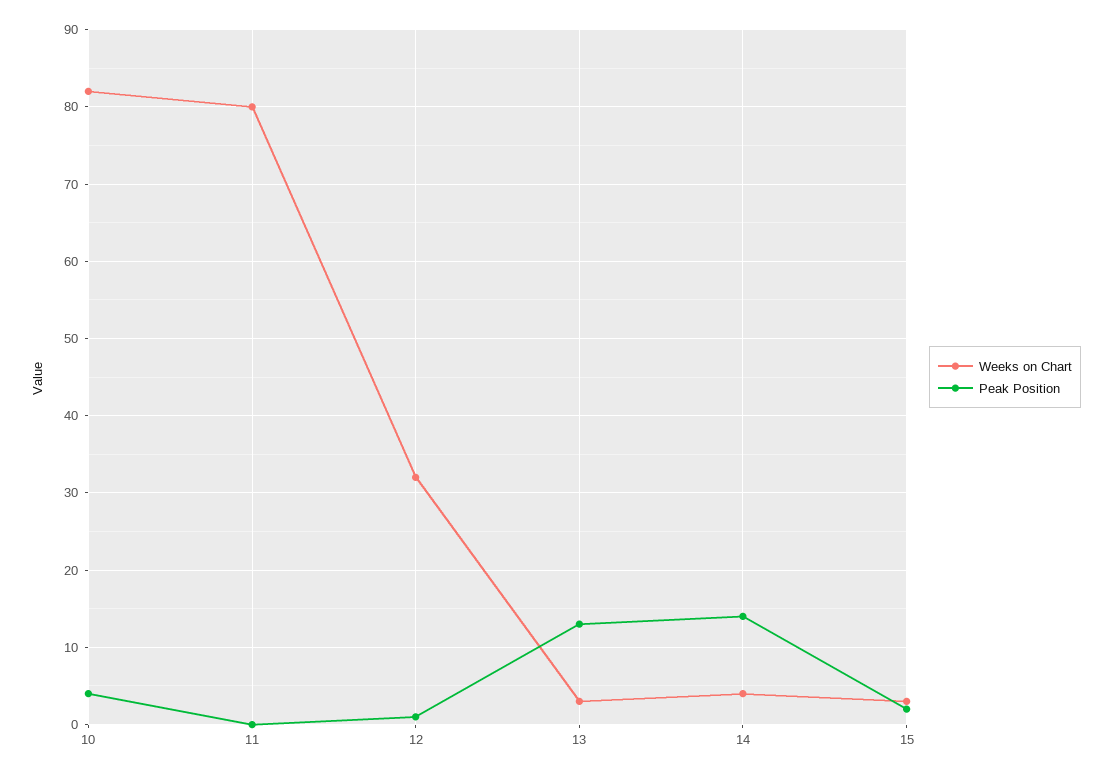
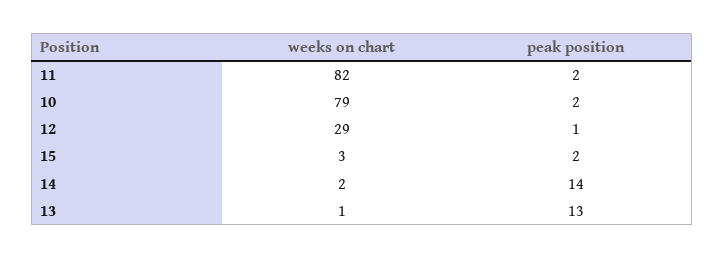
  {
    "Weeks on Chart": {
-     "10": 82,
+     "10": 79,
-     "11": 80,
+     "11": 82,
-     "12": 32,
+     "12": 29,
-     "13": 3,
+     "13": 1,
-     "14": 4,
+     "14": 2,
      "15": 3
    },
    "Peak Position": {
-     "10": 4,
+     "10": 2,
-     "11": 0,
+     "11": 2,
      "12": 1,
      "13": 13,
      "14": 14,
      "15": 2
    }
  }

